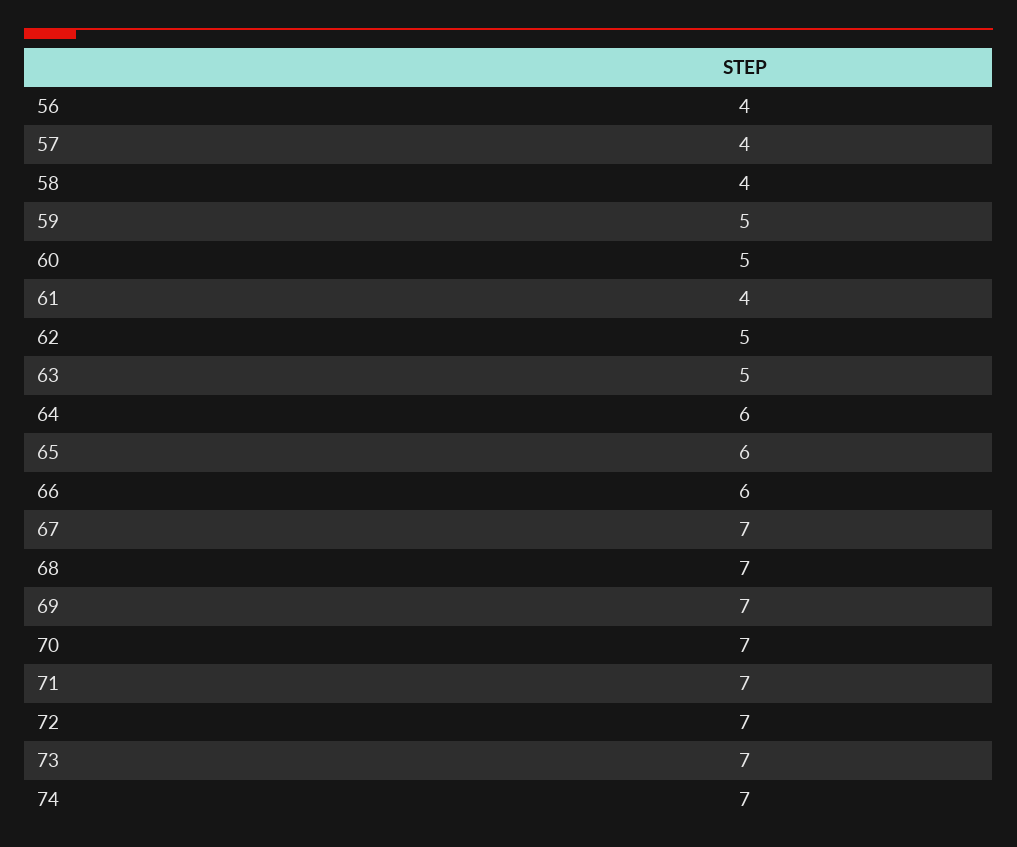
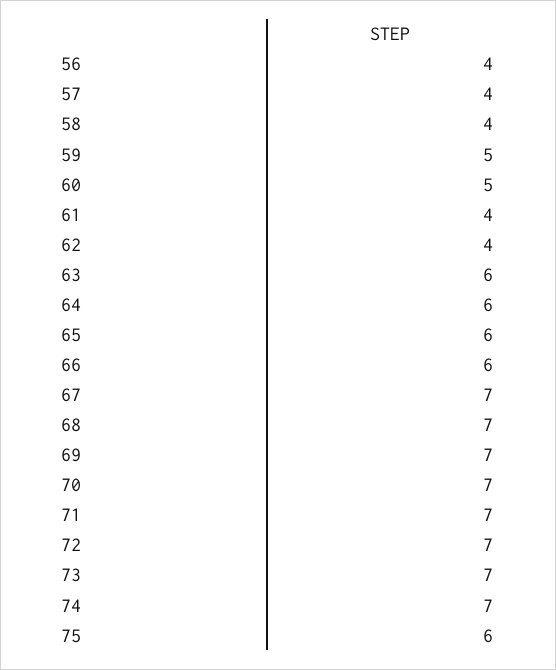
  {
    "56": 4,
    "57": 4,
    "58": 4,
    "59": 5,
    "60": 5,
    "61": 4,
-   "62": 5,
+   "62": 4,
-   "63": 5,
+   "63": 6,
    "64": 6,
    "65": 6,
    "66": 6,
    "67": 7,
    "68": 7,
    "69": 7,
    "70": 7,
    "71": 7,
    "72": 7,
    "73": 7,
-   "74": 7
+   "74": 7,
+   "75": 6
  }

